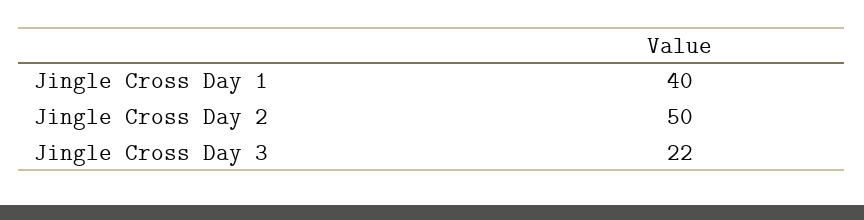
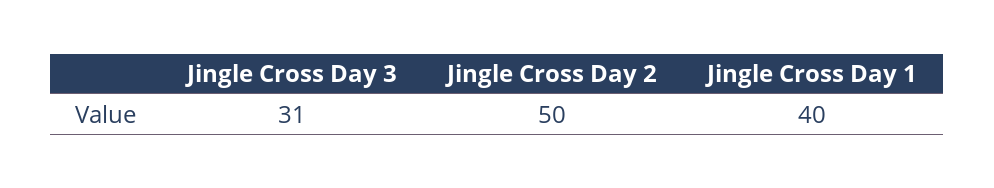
  {
    "Jingle Cross Day 1": 40,
    "Jingle Cross Day 2": 50,
-   "Jingle Cross Day 3": 22
+   "Jingle Cross Day 3": 31
  }

